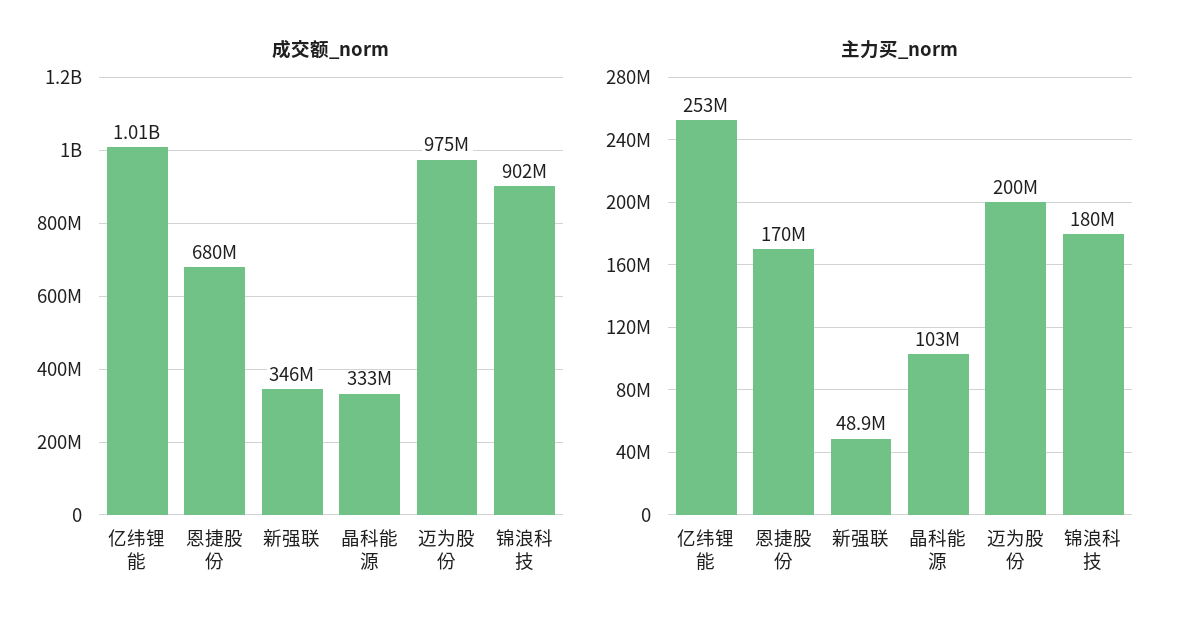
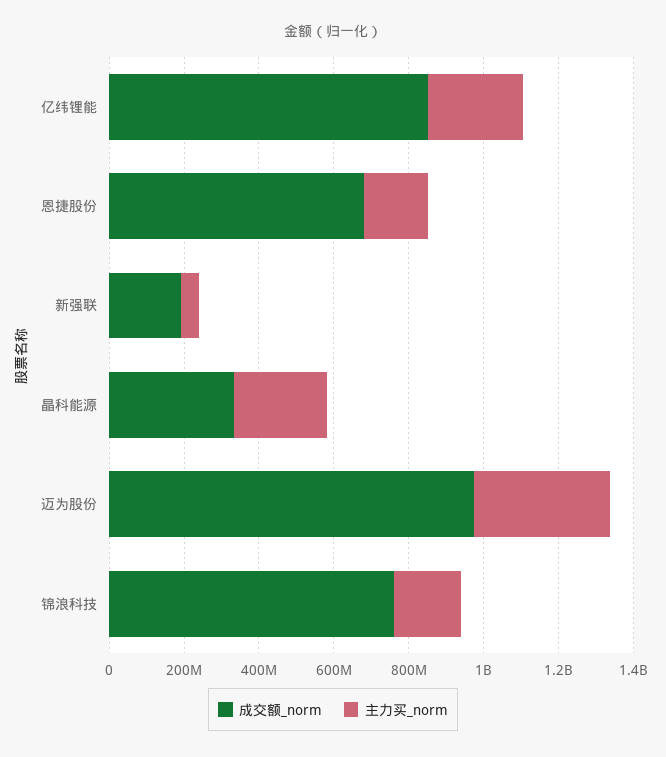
  {
    "成交额_norm": {
-     "亿纬锂能": 1010000000,
+     "亿纬锂能": 850000000,
      "恩捷股份": 680000000,
-     "新强联": 346000000,
+     "新强联": 200000000,
      "晶科能源": 333000000,
      "迈为股份": 975000000,
-     "锦浪科技": 902000000
+     "锦浪科技": 750000000
    },
    "主力买_norm": {
      "亿纬锂能": 253000000,
      "恩捷股份": 170000000,
      "新强联": 48900000,
-     "晶科能源": 103000000,
+     "晶科能源": 250000000,
-     "迈为股份": 200000000,
+     "迈为股份": 350000000,
      "锦浪科技": 180000000
    }
  }

